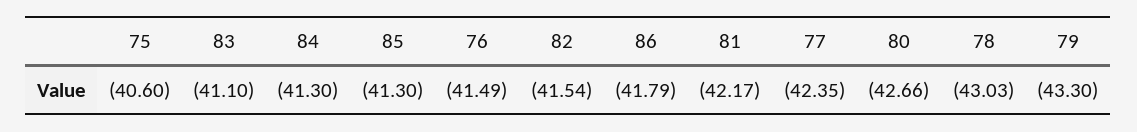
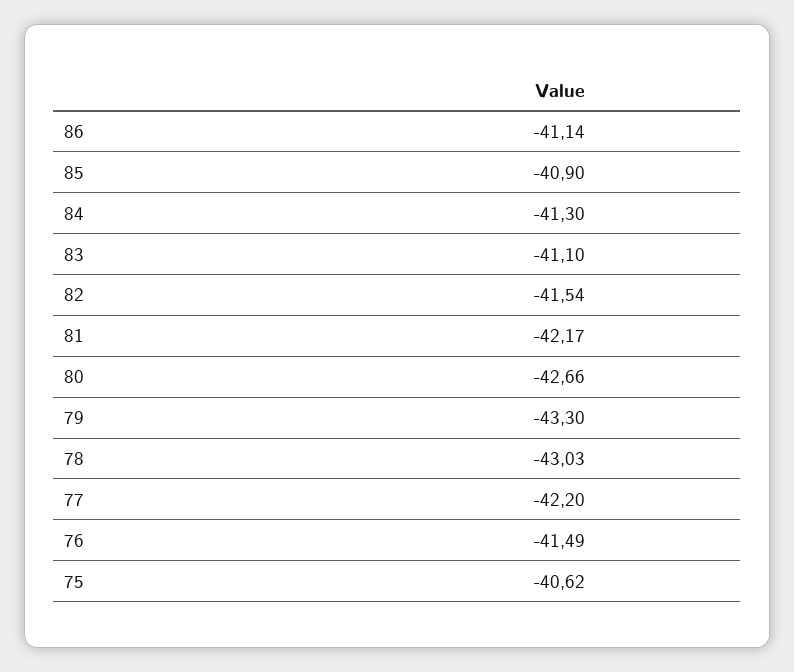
  {
-   "75": -40.6,
+   "75": -40.62,
    "83": -41.1,
    "84": -41.3,
-   "85": -41.3,
+   "85": -40.9,
    "76": -41.49,
    "82": -41.54,
-   "86": -41.79,
+   "86": -41.14,
    "81": -42.17,
-   "77": -42.35,
+   "77": -42.2,
    "80": -42.66,
    "78": -43.03,
    "79": -43.3
  }

